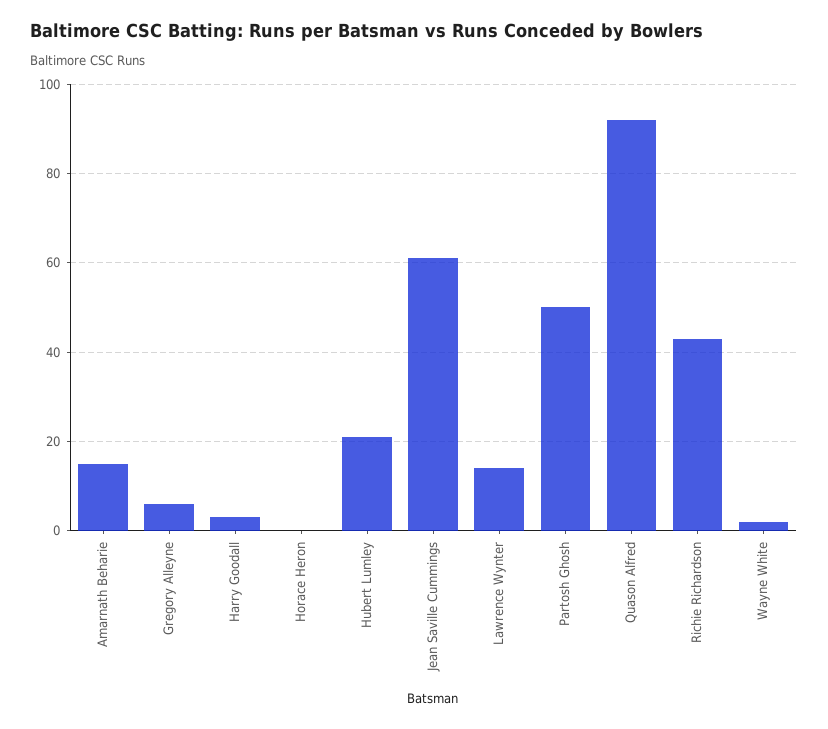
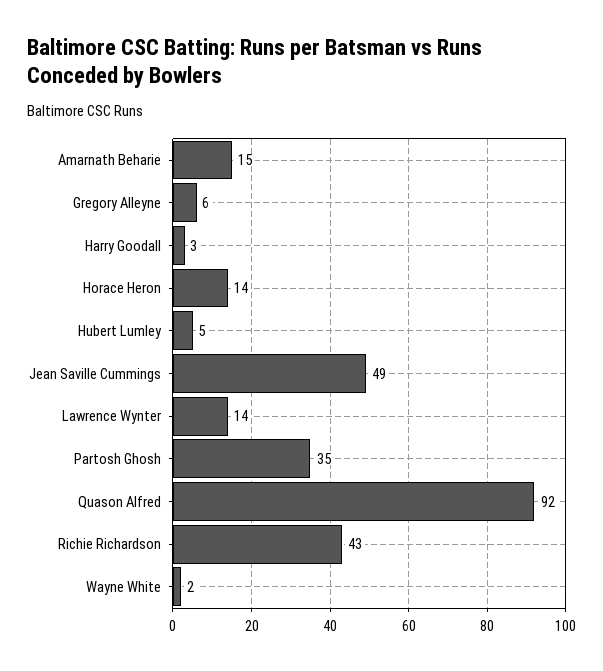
  {
    "Amarnath Beharie": 15,
    "Gregory Alleyne": 6,
    "Harry Goodall": 3,
-   "Horace Heron": 0,
+   "Horace Heron": 14,
-   "Hubert Lumley": 20,
+   "Hubert Lumley": 5,
-   "Jean Saville Cummings": 60,
+   "Jean Saville Cummings": 49,
    "Lawrence Wynter": 14,
-   "Partosh Ghosh": 50,
+   "Partosh Ghosh": 35,
    "Quason Alfred": 92,
    "Richie Richardson": 43,
    "Wayne White": 2
  }

